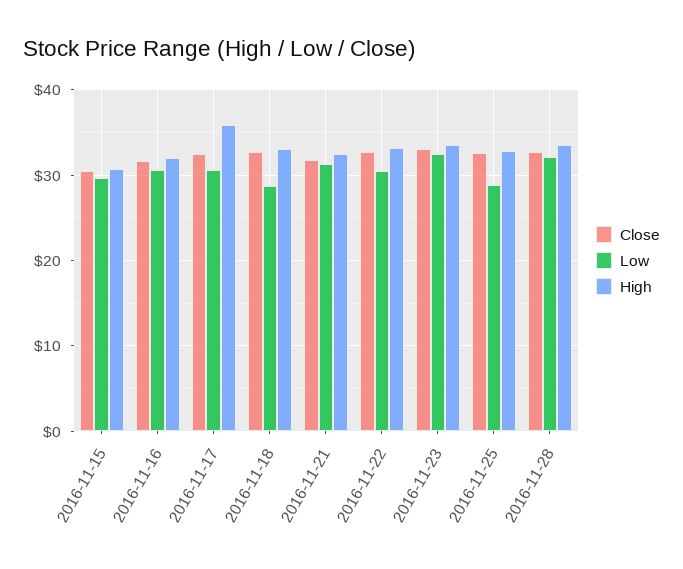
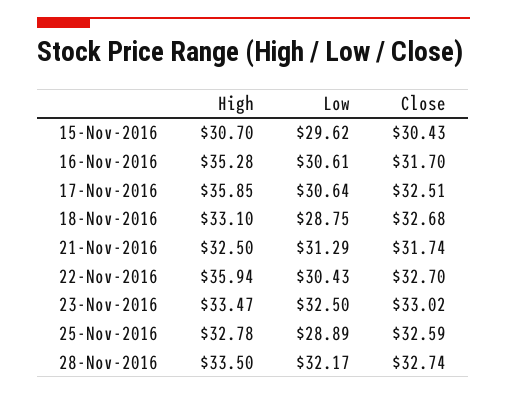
  {
    "Close": {
      "2016-11-15": 30.43,
      "2016-11-16": 31.7,
      "2016-11-17": 32.51,
      "2016-11-18": 32.68,
      "2016-11-21": 31.74,
      "2016-11-22": 32.7,
      "2016-11-23": 33.02,
      "2016-11-25": 32.59,
      "2016-11-28": 32.74
    },
    "Low": {
      "2016-11-15": 29.62,
      "2016-11-16": 30.61,
      "2016-11-17": 30.64,
      "2016-11-18": 28.75,
      "2016-11-21": 31.29,
      "2016-11-22": 30.43,
      "2016-11-23": 32.5,
      "2016-11-25": 28.89,
      "2016-11-28": 32.17
    },
    "High": {
      "2016-11-15": 30.7,
-     "2016-11-16": 32,
+     "2016-11-16": 35.28,
      "2016-11-17": 35.85,
      "2016-11-18": 33.1,
      "2016-11-21": 32.5,
-     "2016-11-22": 33,
+     "2016-11-22": 35.94,
      "2016-11-23": 33.47,
      "2016-11-25": 32.78,
      "2016-11-28": 33.5
    }
  }

